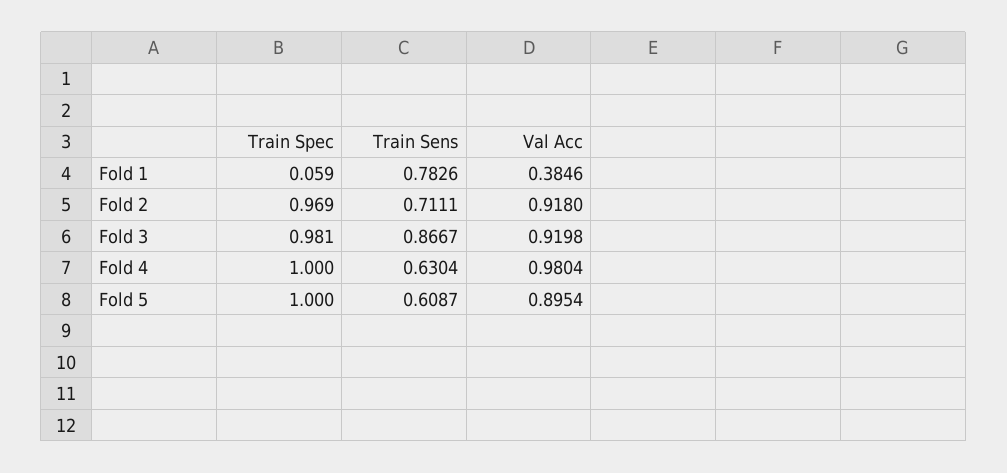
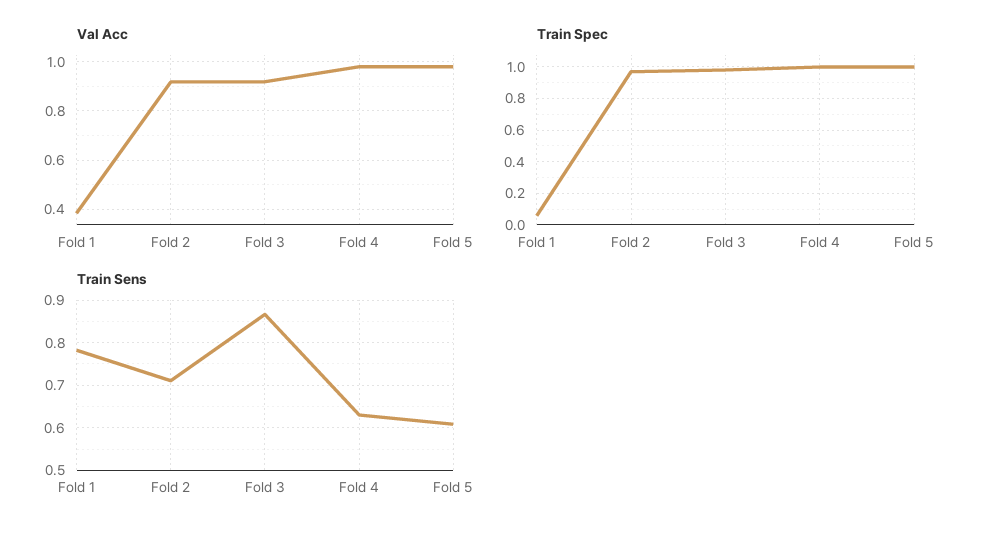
  {
    "Train Spec": {
      "Fold 1": 0.059,
      "Fold 2": 0.969,
      "Fold 3": 0.981,
      "Fold 4": 1,
      "Fold 5": 1
    },
    "Train Sens": {
      "Fold 1": 0.7826,
      "Fold 2": 0.7111,
      "Fold 3": 0.8667,
      "Fold 4": 0.6304,
      "Fold 5": 0.6087
    },
    "Val Acc": {
      "Fold 1": 0.3846,
      "Fold 2": 0.918,
      "Fold 3": 0.9198,
      "Fold 4": 0.9804,
-     "Fold 5": 0.8954
+     "Fold 5": 0.975
    }
  }

